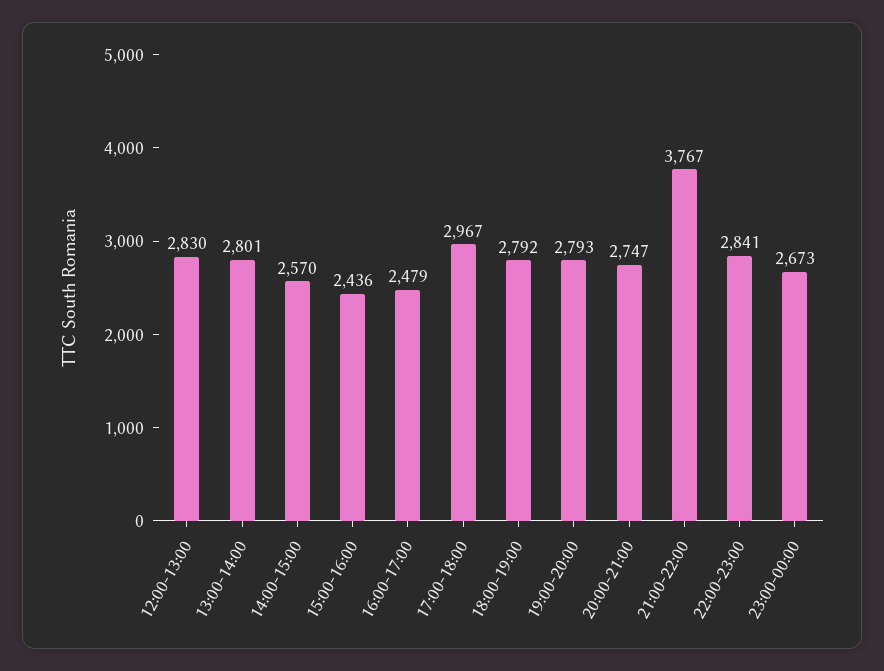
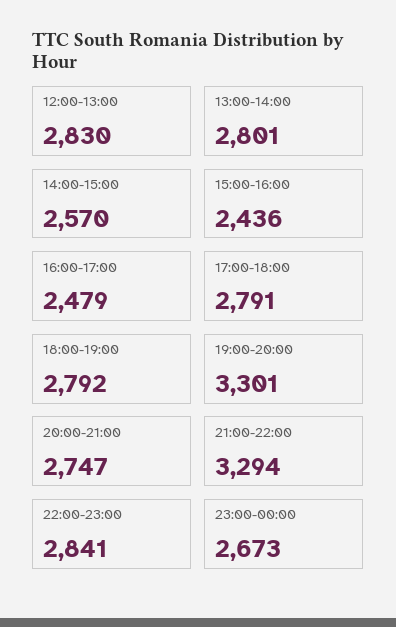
  {
    "12:00-13:00": 2830,
    "13:00-14:00": 2801,
    "14:00-15:00": 2570,
    "15:00-16:00": 2436,
    "16:00-17:00": 2479,
-   "17:00-18:00": 2967,
+   "17:00-18:00": 2791,
    "18:00-19:00": 2792,
-   "19:00-20:00": 2793,
+   "19:00-20:00": 3301,
    "20:00-21:00": 2747,
-   "21:00-22:00": 3767,
+   "21:00-22:00": 3294,
    "22:00-23:00": 2841,
    "23:00-00:00": 2673
  }

